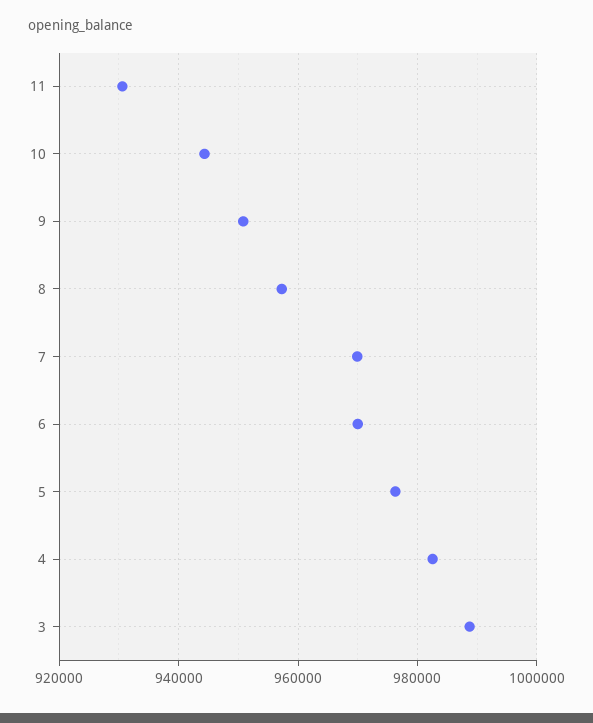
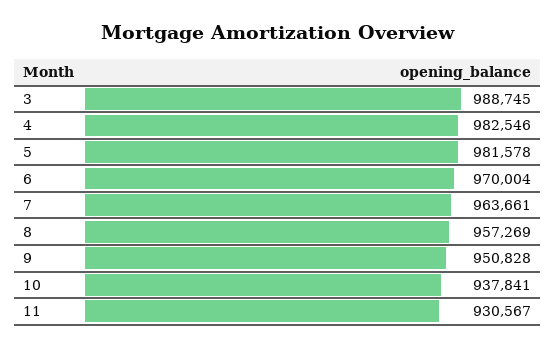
  {
    "11": 930567,
-   "10": 944000,
+   "10": 937841,
    "9": 950828,
    "8": 957269,
-   "7": 970000,
+   "7": 963661,
    "6": 970004,
-   "5": 976000,
+   "5": 981578,
    "4": 982546,
    "3": 988745
  }

